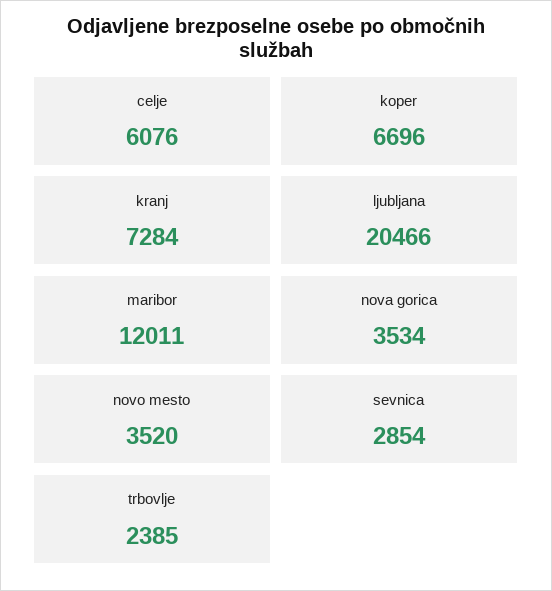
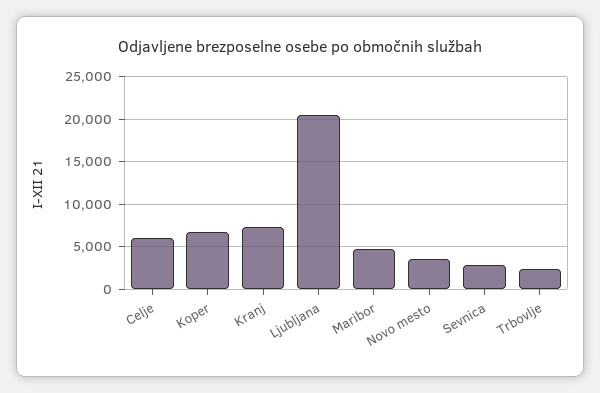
  {
    "celje": 6076,
    "koper": 6696,
    "kranj": 7284,
    "ljubljana": 20466,
-   "maribor": 12011,
+   "maribor": 5000,
-   "nova gorica": 3534,
    "novo mesto": 3520,
    "sevnica": 2854,
    "trbovlje": 2385
  }

